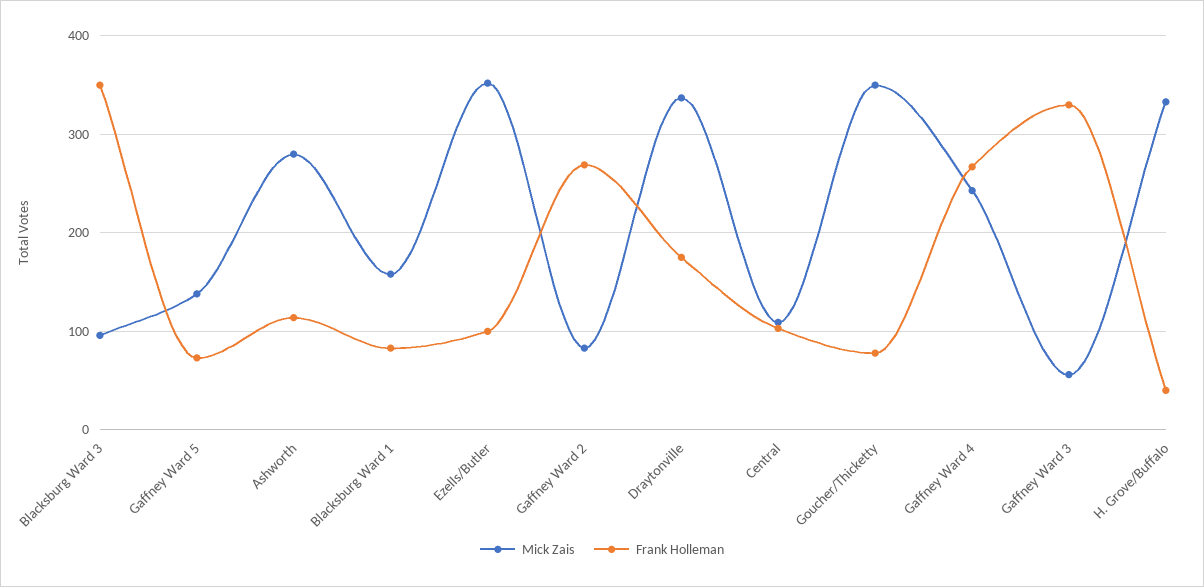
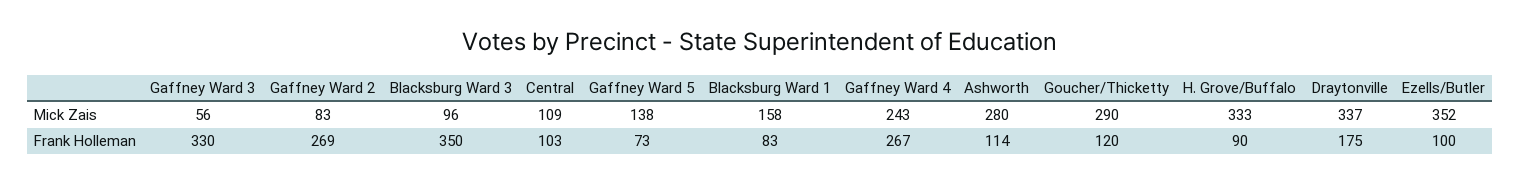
  {
    "Mick Zais": {
      "Blacksburg Ward 3": 96,
      "Gaffney Ward 5": 138,
      "Ashworth": 280,
      "Blacksburg Ward 1": 158,
      "Ezells/Butler": 352,
      "Gaffney Ward 2": 83,
      "Draytonville": 337,
      "Central": 109,
-     "Goucher/Thicketty": 350,
+     "Goucher/Thicketty": 290,
      "Gaffney Ward 4": 243,
      "Gaffney Ward 3": 56,
      "H. Grove/Buffalo": 333
    },
    "Frank Holleman": {
      "Blacksburg Ward 3": 350,
      "Gaffney Ward 5": 73,
      "Ashworth": 114,
      "Blacksburg Ward 1": 83,
      "Ezells/Butler": 100,
      "Gaffney Ward 2": 269,
      "Draytonville": 175,
      "Central": 103,
-     "Goucher/Thicketty": 80,
+     "Goucher/Thicketty": 120,
      "Gaffney Ward 4": 267,
      "Gaffney Ward 3": 330,
-     "H. Grove/Buffalo": 40
+     "H. Grove/Buffalo": 90
    }
  }

